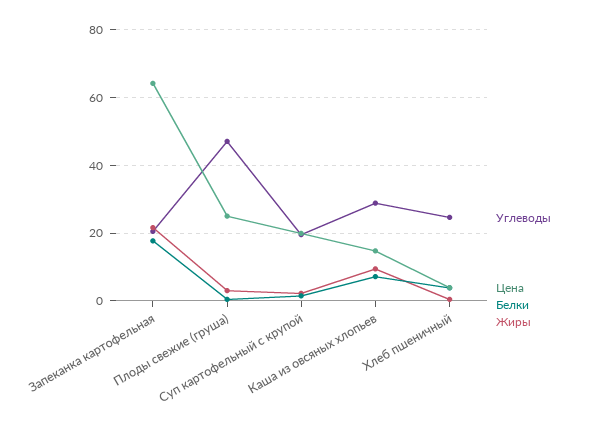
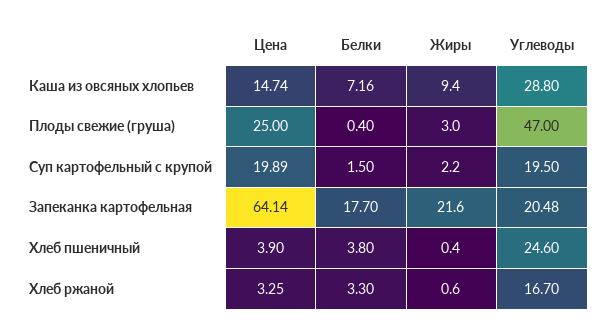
  {
    "Углеводы": {
      "Запеканка картофельная": 20.48,
      "Плоды свежие (груша)": 47,
      "Суп картофельный с крупой": 19.5,
      "Каша из овсяных хлопьев": 28.8,
-     "Хлеб пшеничный": 24.6
+     "Хлеб пшеничный": 24.6,
+     "Хлеб ржаной": 16.7
    },
    "Цена": {
      "Запеканка картофельная": 64.14,
      "Плоды свежие (груша)": 25,
      "Суп картофельный с крупой": 19.89,
      "Каша из овсяных хлопьев": 14.74,
-     "Хлеб пшеничный": 3.9
+     "Хлеб пшеничный": 3.9,
+     "Хлеб ржаной": 3.25
    },
    "Белки": {
      "Запеканка картофельная": 17.7,
      "Плоды свежие (груша)": 0.4,
      "Суп картофельный с крупой": 1.5,
      "Каша из овсяных хлопьев": 7.16,
-     "Хлеб пшеничный": 3.8
+     "Хлеб пшеничный": 3.8,
+     "Хлеб ржаной": 3.3
    },
    "Жиры": {
      "Запеканка картофельная": 21.6,
      "Плоды свежие (груша)": 3,
      "Суп картофельный с крупой": 2.2,
      "Каша из овсяных хлопьев": 9.4,
-     "Хлеб пшеничный": 0.4
+     "Хлеб пшеничный": 0.4,
+     "Хлеб ржаной": 0.6
    }
  }

